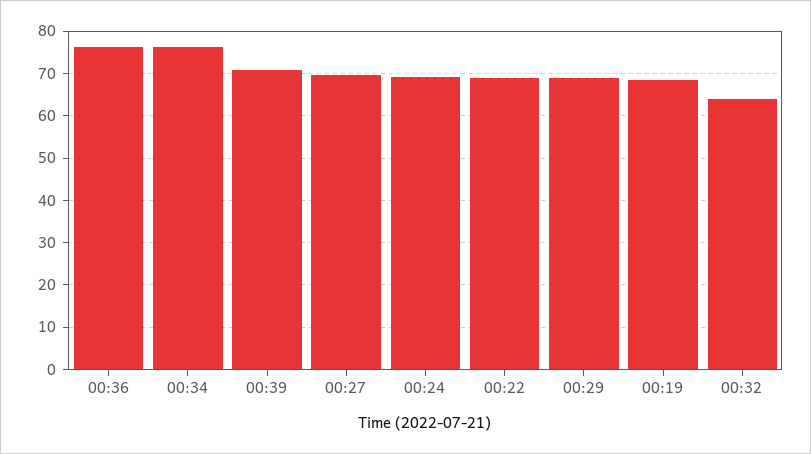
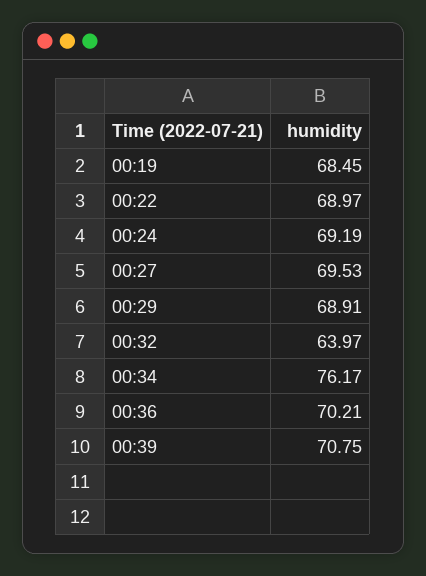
  {
-   "00:36": 76,
+   "00:36": 70.21,
    "00:34": 76.17,
    "00:39": 70.75,
    "00:27": 69.53,
    "00:24": 69.19,
    "00:22": 68.97,
    "00:29": 68.91,
    "00:19": 68.45,
    "00:32": 63.97
  }

